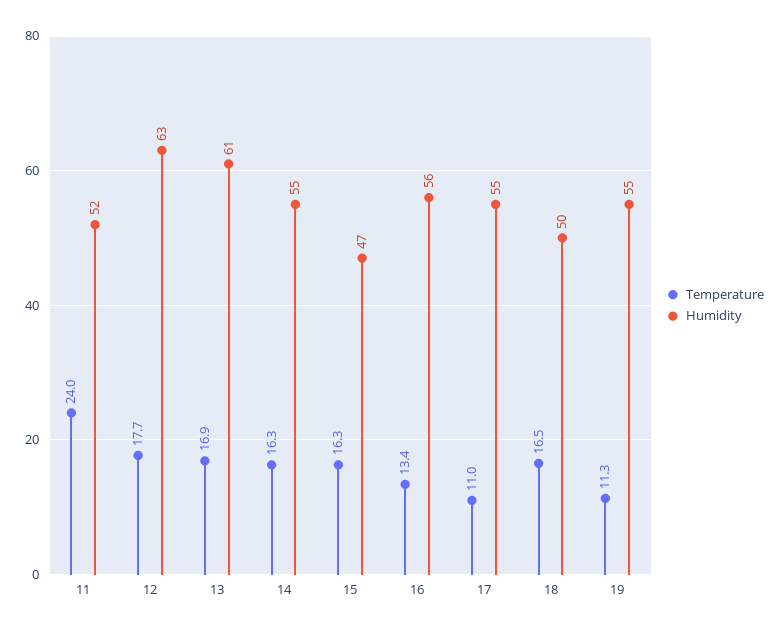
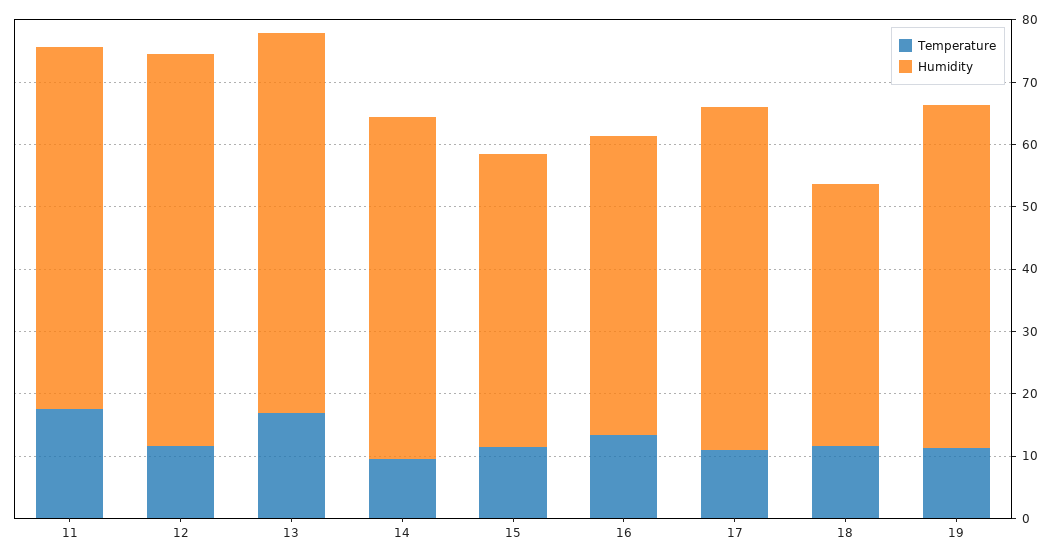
  {
    "Temperature": {
-     "11": 24,
+     "11": 18,
-     "12": 17.7,
+     "12": 12,
      "13": 16.9,
-     "14": 16.3,
+     "14": 10,
-     "15": 16.3,
+     "15": 12,
      "16": 13.4,
      "17": 11,
-     "18": 16.5,
+     "18": 12,
      "19": 11.3
    },
    "Humidity": {
-     "11": 52,
+     "11": 58,
      "12": 63,
      "13": 61,
      "14": 55,
      "15": 47,
-     "16": 56,
+     "16": 48,
      "17": 55,
-     "18": 50,
+     "18": 42,
      "19": 55
    }
  }

